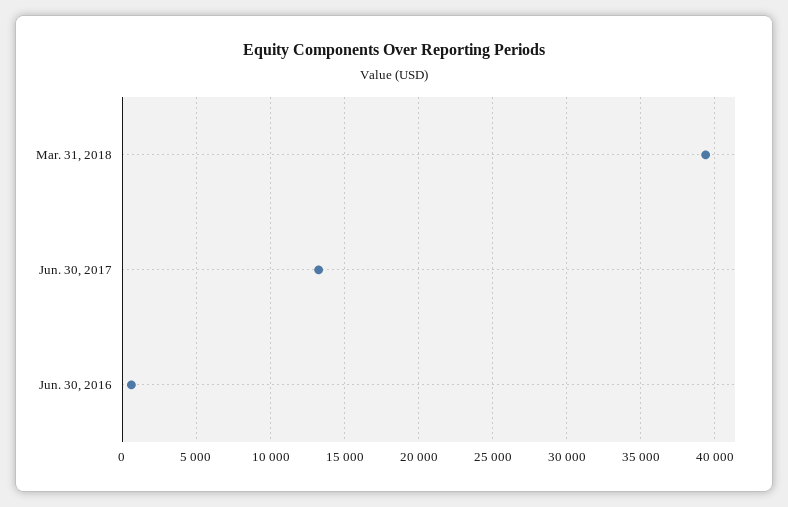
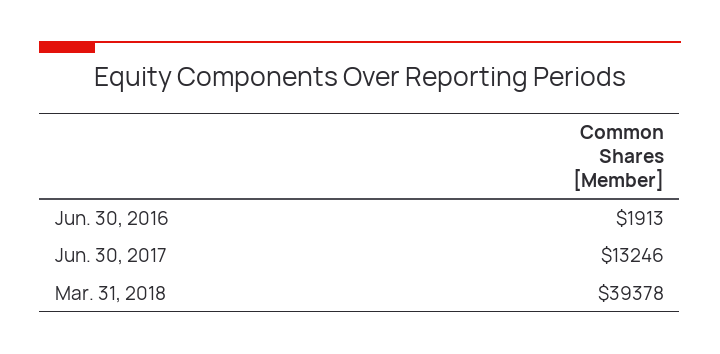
  {
    "Mar. 31, 2018": 39378,
    "Jun. 30, 2017": 13246,
-   "Jun. 30, 2016": 500
+   "Jun. 30, 2016": 1913
  }

